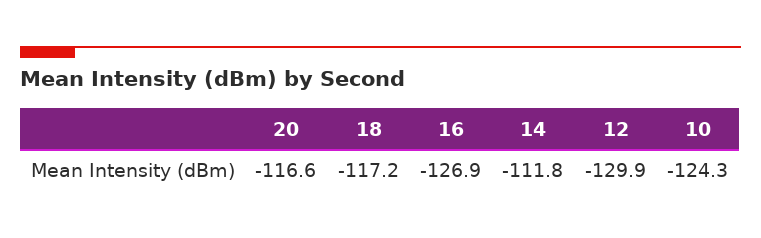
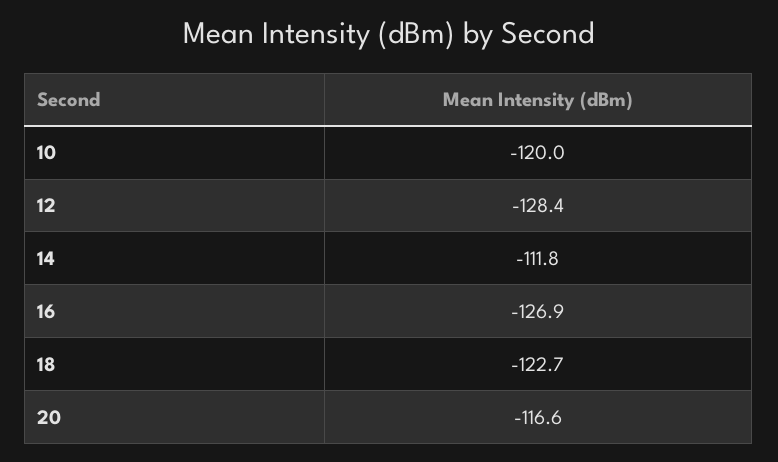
  {
    "20": -116.6,
-   "18": -117.2,
+   "18": -122.7,
    "16": -126.9,
    "14": -111.8,
-   "12": -129.9,
+   "12": -128.4,
-   "10": -124.3
+   "10": -120
  }

